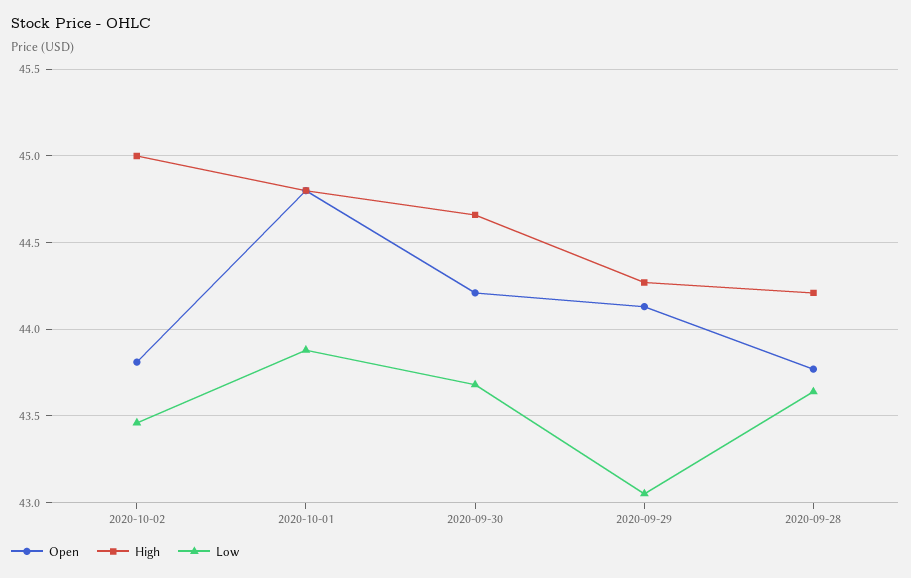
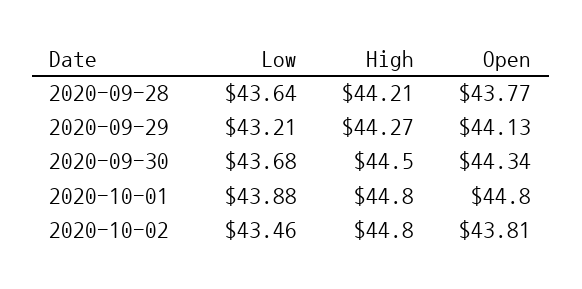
  {
    "Open": {
      "2020-10-02": 43.81,
      "2020-10-01": 44.8,
-     "2020-09-30": 44.2,
+     "2020-09-30": 44.34,
      "2020-09-29": 44.13,
      "2020-09-28": 43.77
    },
    "High": {
-     "2020-10-02": 45,
+     "2020-10-02": 44.8,
      "2020-10-01": 44.8,
-     "2020-09-30": 44.65,
+     "2020-09-30": 44.5,
      "2020-09-29": 44.27,
      "2020-09-28": 44.21
    },
    "Low": {
      "2020-10-02": 43.46,
      "2020-10-01": 43.88,
      "2020-09-30": 43.68,
-     "2020-09-29": 43.05,
+     "2020-09-29": 43.21,
      "2020-09-28": 43.64
    }
  }

